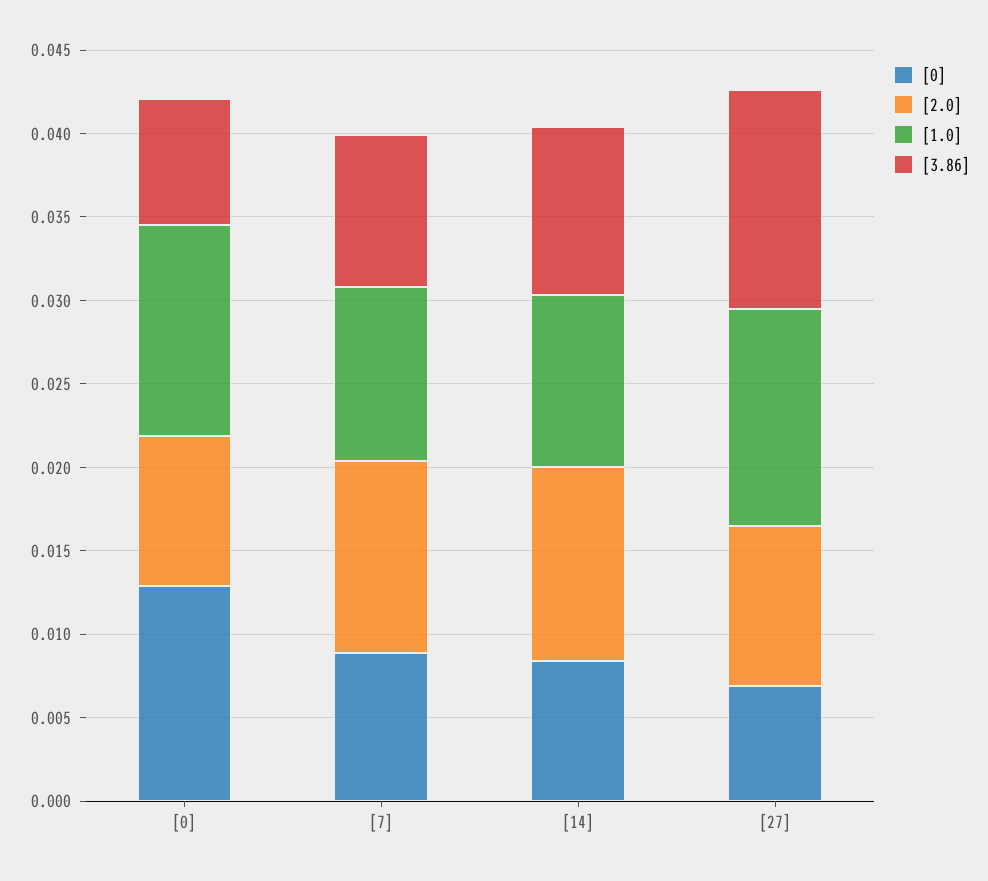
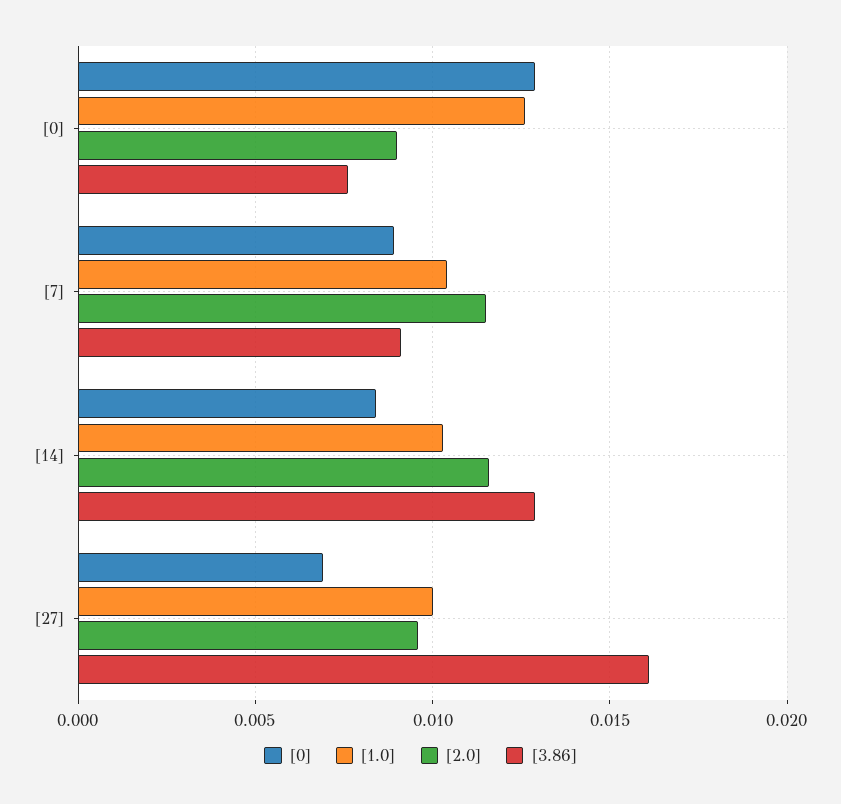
  {
    "[0]": {
      "[0]": 0.013,
      "[7]": 0.009,
      "[14]": 0.0085,
      "[27]": 0.007
    },
    "[2.0]": {
      "[0]": 0.009,
      "[7]": 0.0115,
      "[14]": 0.0115,
      "[27]": 0.0095
    },
    "[1.0]": {
      "[0]": 0.0125,
      "[7]": 0.0105,
      "[14]": 0.0105,
-     "[27]": 0.013
+     "[27]": 0.01
    },
    "[3.86]": {
      "[0]": 0.0075,
      "[7]": 0.009,
-     "[14]": 0.01,
+     "[14]": 0.013,
-     "[27]": 0.013
+     "[27]": 0.016
    }
  }

